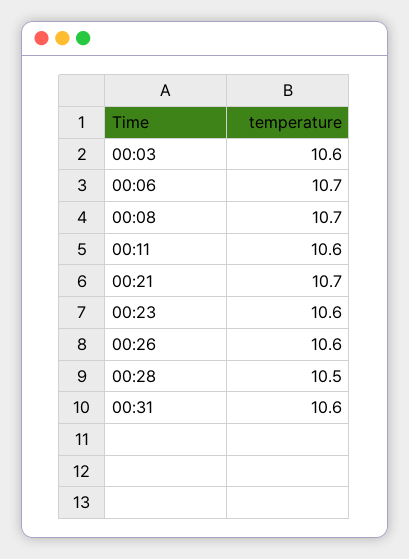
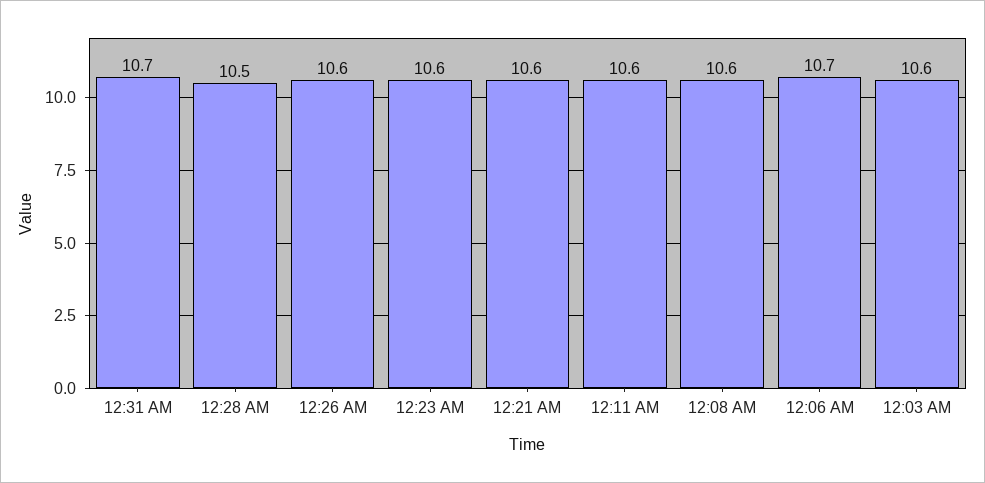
  {
    "00:03": 10.6,
    "00:06": 10.7,
-   "00:08": 10.7,
+   "00:08": 10.6,
    "00:11": 10.6,
-   "00:21": 10.7,
+   "00:21": 10.6,
    "00:23": 10.6,
    "00:26": 10.6,
    "00:28": 10.5,
-   "00:31": 10.6
+   "00:31": 10.7
  }

